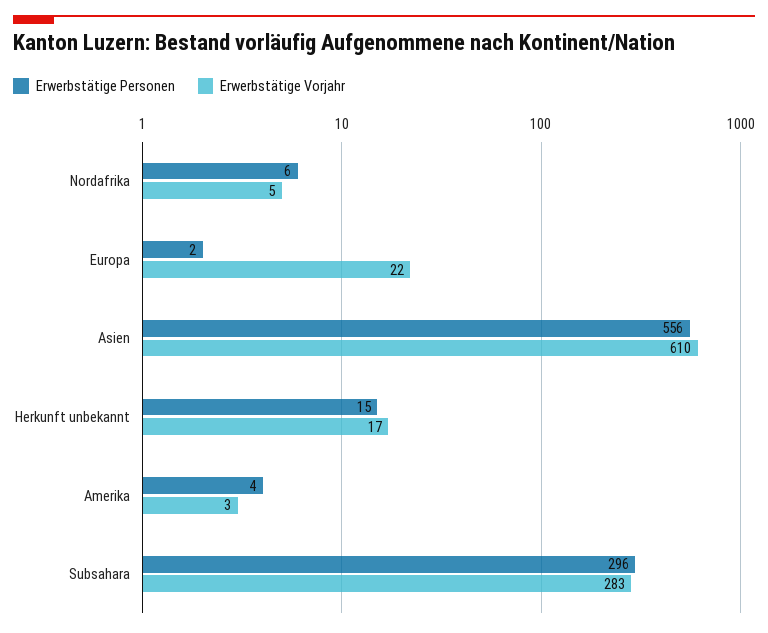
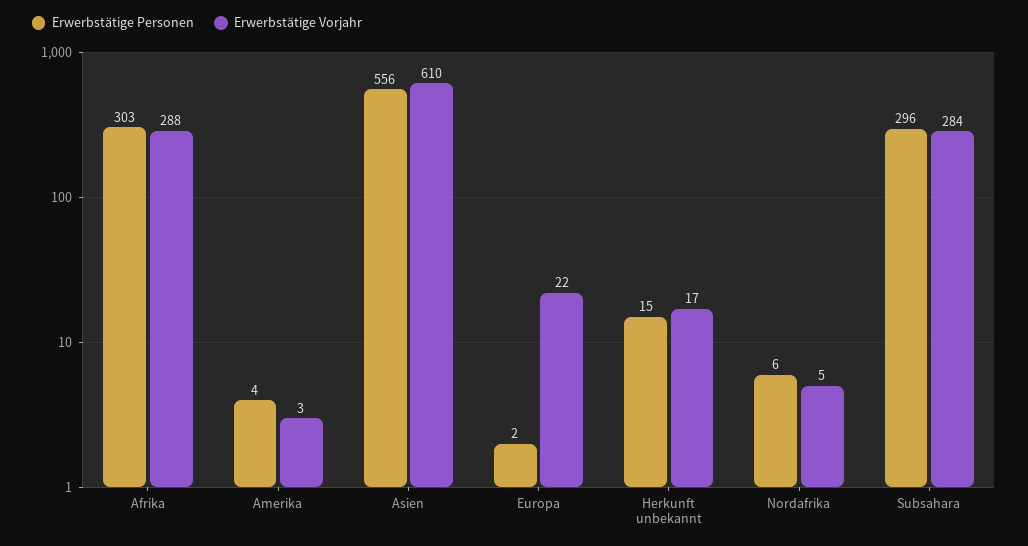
  {
    "Erwerbstätige Personen": {
      "Nordafrika": 6,
      "Europa": 2,
      "Asien": 556,
      "Herkunft unbekannt": 15,
      "Amerika": 4,
-     "Subsahara": 296
+     "Subsahara": 296,
+     "Afrika": 303
    },
    "Erwerbstätige Vorjahr": {
      "Nordafrika": 5,
      "Europa": 22,
      "Asien": 610,
      "Herkunft unbekannt": 17,
      "Amerika": 3,
-     "Subsahara": 283
+     "Subsahara": 284,
+     "Afrika": 288
    }
  }

